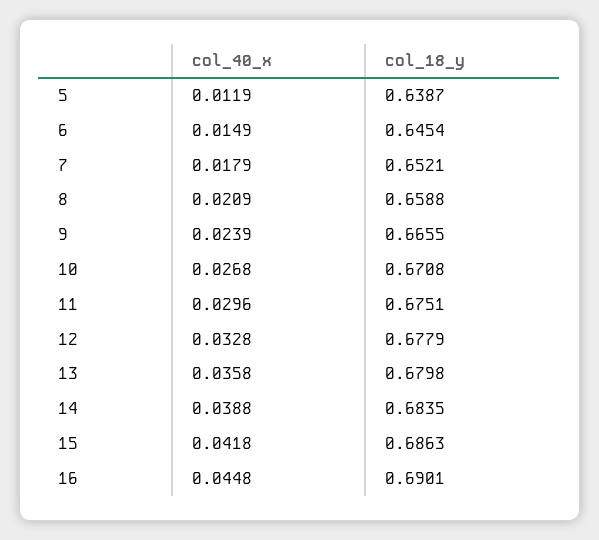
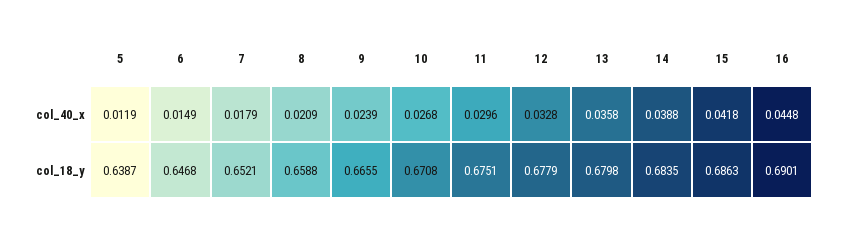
  {
    "col_40_x": {
      "5": 0.0119,
      "6": 0.0149,
      "7": 0.0179,
      "8": 0.0209,
      "9": 0.0239,
      "10": 0.0268,
      "11": 0.0296,
      "12": 0.0328,
      "13": 0.0358,
      "14": 0.0388,
      "15": 0.0418,
      "16": 0.0448
    },
    "col_18_y": {
      "5": 0.6387,
-     "6": 0.6454,
+     "6": 0.6468,
      "7": 0.6521,
      "8": 0.6588,
      "9": 0.6655,
      "10": 0.6708,
      "11": 0.6751,
      "12": 0.6779,
      "13": 0.6798,
      "14": 0.6835,
      "15": 0.6863,
      "16": 0.6901
    }
  }

